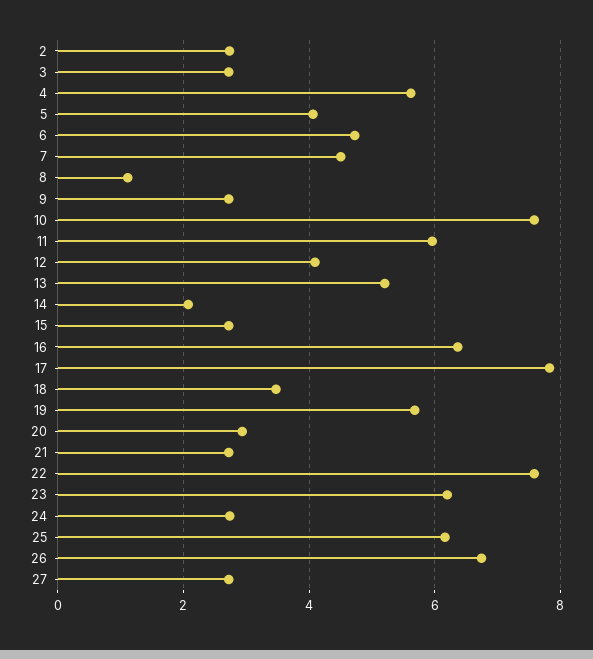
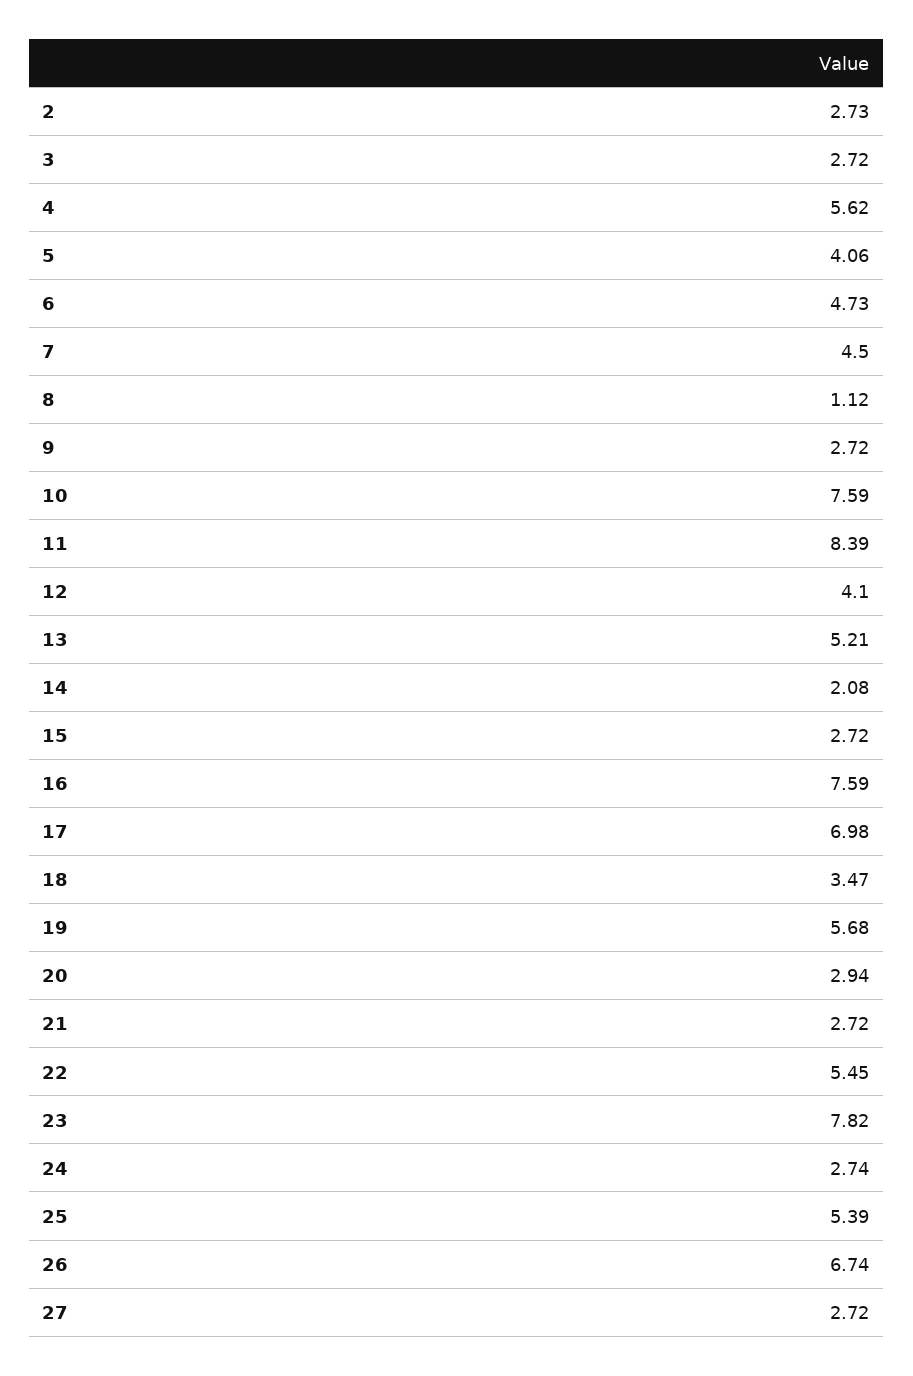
  {
    "2": 2.73,
    "3": 2.72,
    "4": 5.62,
    "5": 4.06,
    "6": 4.73,
    "7": 4.5,
    "8": 1.12,
    "9": 2.72,
    "10": 7.59,
-   "11": 6,
+   "11": 8.39,
    "12": 4.1,
    "13": 5.21,
    "14": 2.08,
    "15": 2.72,
-   "16": 6.4,
+   "16": 7.59,
-   "17": 7.8,
+   "17": 6.98,
    "18": 3.47,
    "19": 5.68,
    "20": 2.94,
    "21": 2.72,
-   "22": 7.6,
+   "22": 5.45,
-   "23": 6.2,
+   "23": 7.82,
    "24": 2.74,
-   "25": 6.2,
+   "25": 5.39,
    "26": 6.74,
    "27": 2.72
  }

